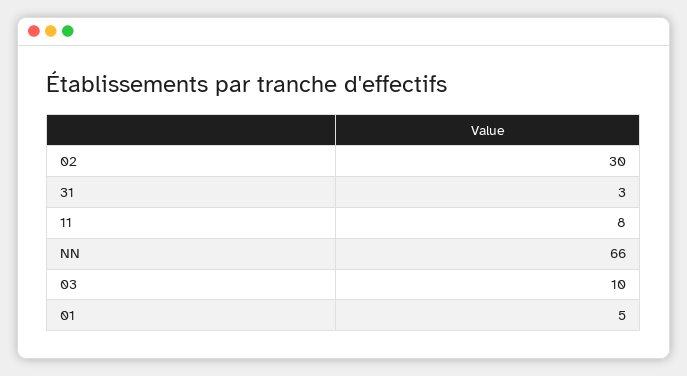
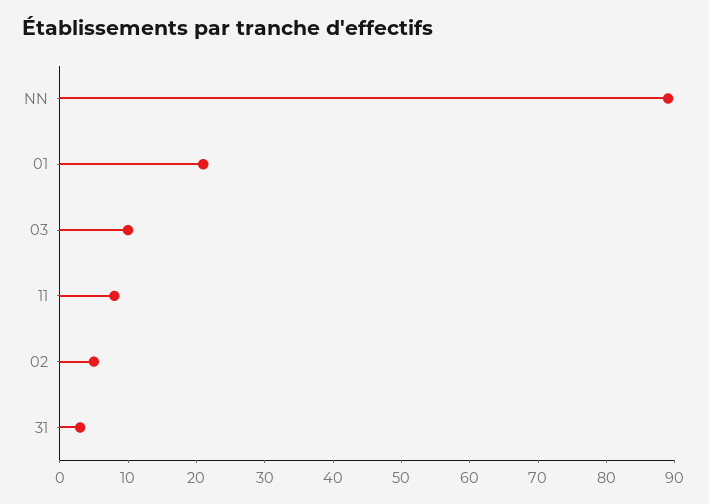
  {
-   "02": 30,
+   "02": 5,
    "31": 3,
    "11": 8,
-   "NN": 66,
+   "NN": 90,
    "03": 10,
-   "01": 5
+   "01": 20
  }

